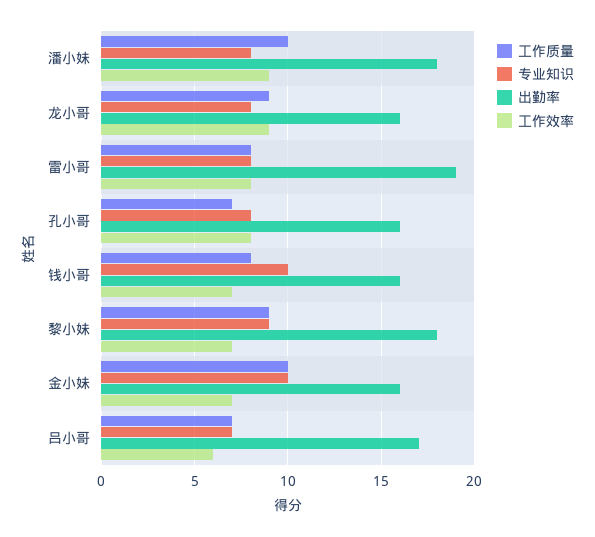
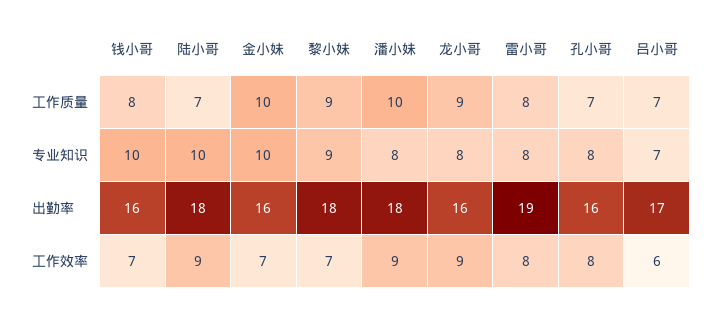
  {
    "工作质量": {
      "潘小妹": 10,
      "龙小哥": 9,
      "雷小哥": 8,
      "孔小哥": 7,
      "钱小哥": 8,
      "黎小妹": 9,
      "金小妹": 10,
-     "吕小哥": 7
+     "吕小哥": 7,
+     "陆小哥": 7
    },
    "专业知识": {
      "潘小妹": 8,
      "龙小哥": 8,
      "雷小哥": 8,
      "孔小哥": 8,
      "钱小哥": 10,
      "黎小妹": 9,
      "金小妹": 10,
-     "吕小哥": 7
+     "吕小哥": 7,
+     "陆小哥": 10
    },
    "出勤率": {
      "潘小妹": 18,
      "龙小哥": 16,
      "雷小哥": 19,
      "孔小哥": 16,
      "钱小哥": 16,
      "黎小妹": 18,
      "金小妹": 16,
-     "吕小哥": 17
+     "吕小哥": 17,
+     "陆小哥": 18
    },
    "工作效率": {
      "潘小妹": 9,
      "龙小哥": 9,
      "雷小哥": 8,
      "孔小哥": 8,
      "钱小哥": 7,
      "黎小妹": 7,
      "金小妹": 7,
-     "吕小哥": 6
+     "吕小哥": 6,
+     "陆小哥": 9
    }
  }

